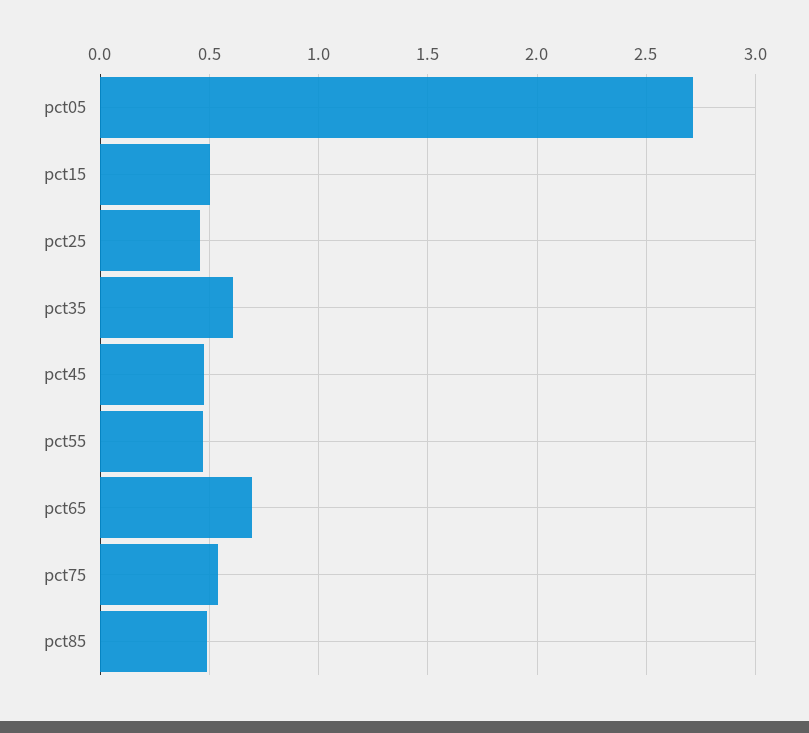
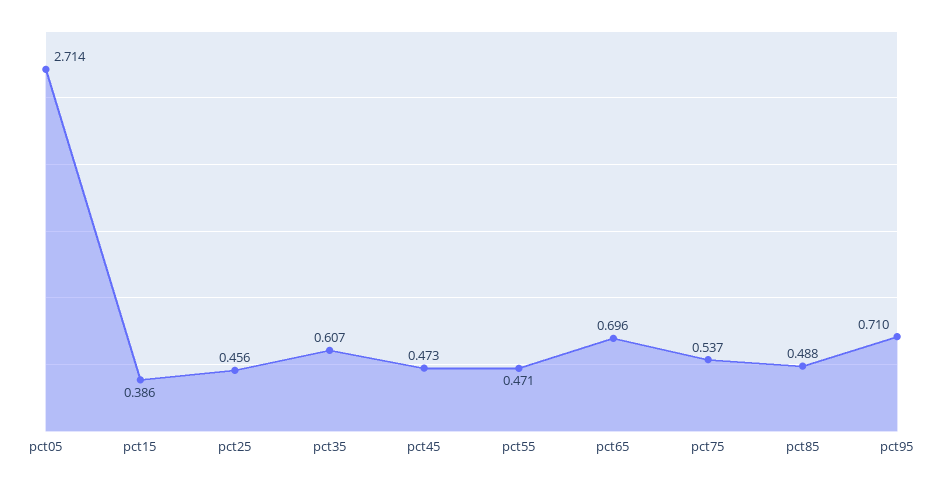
  {
    "pct05": 2.714,
-   "pct15": 0.5,
+   "pct15": 0.386,
    "pct25": 0.456,
    "pct35": 0.607,
    "pct45": 0.473,
    "pct55": 0.471,
    "pct65": 0.696,
    "pct75": 0.537,
-   "pct85": 0.488
+   "pct85": 0.488,
+   "pct95": 0.71
  }

